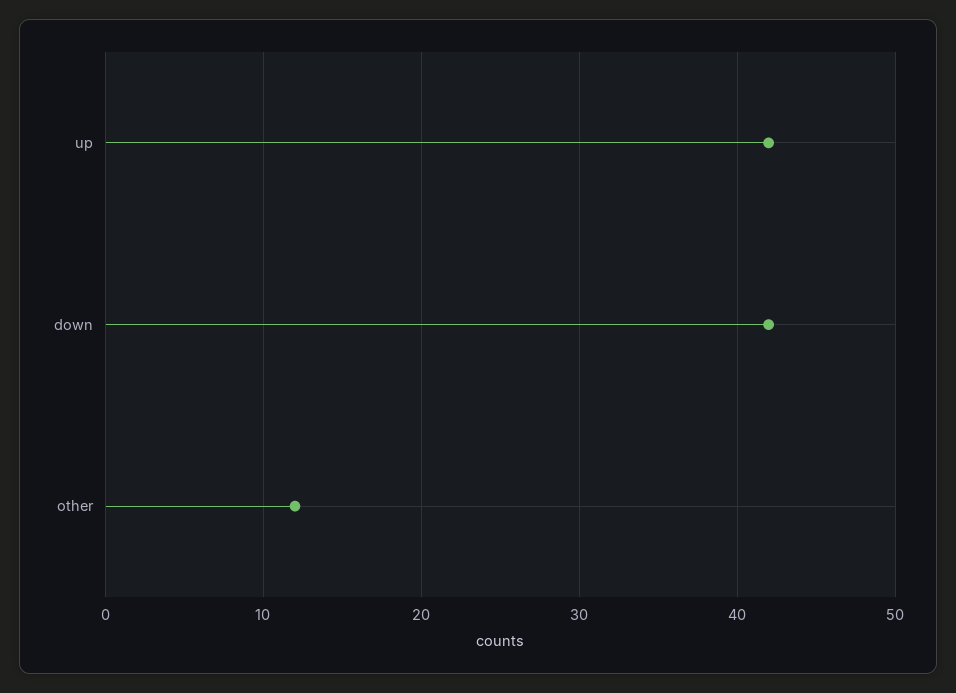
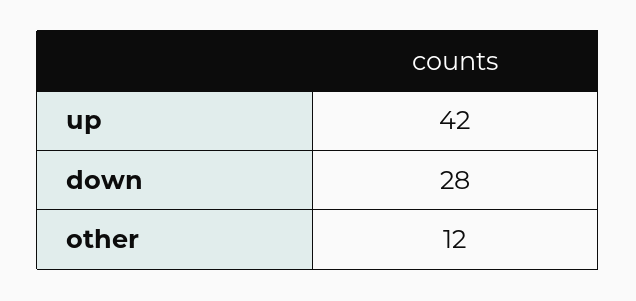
  {
    "up": 42,
-   "down": 42,
+   "down": 28,
    "other": 12
  }

